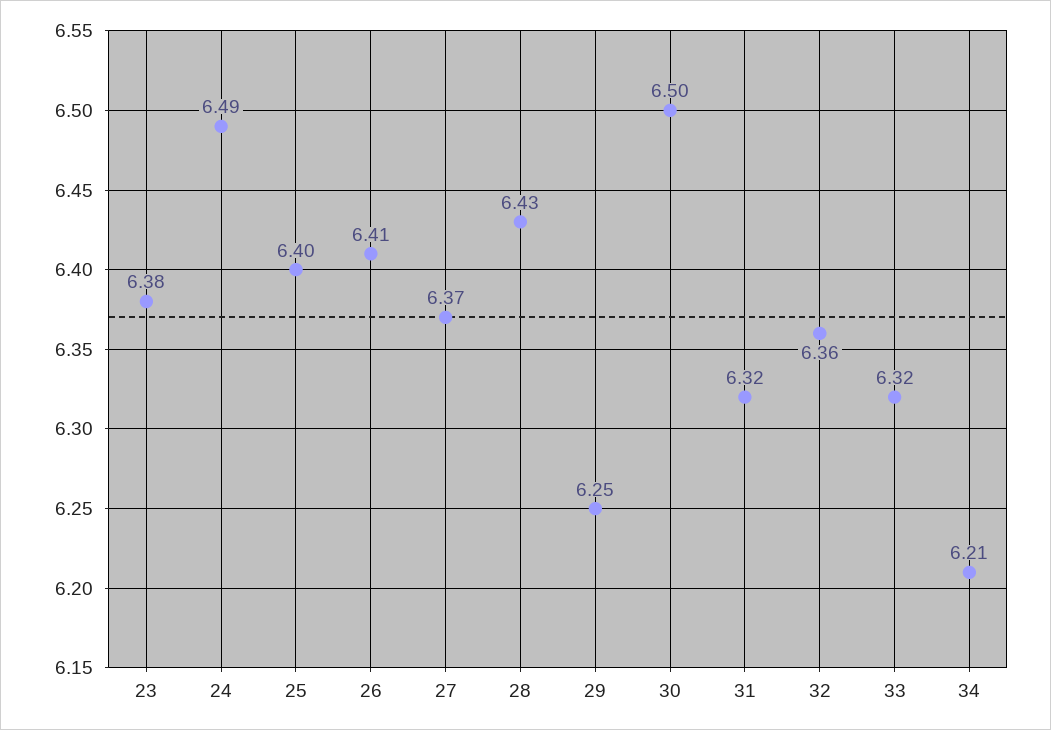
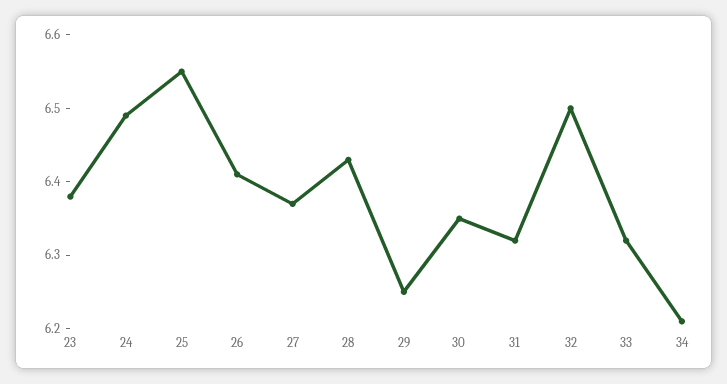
  {
    "23": 6.38,
    "24": 6.49,
-   "25": 6.4,
+   "25": 6.55,
    "26": 6.41,
    "27": 6.37,
    "28": 6.43,
    "29": 6.25,
-   "30": 6.5,
+   "30": 6.35,
    "31": 6.32,
-   "32": 6.36,
+   "32": 6.5,
    "33": 6.32,
    "34": 6.21
  }

